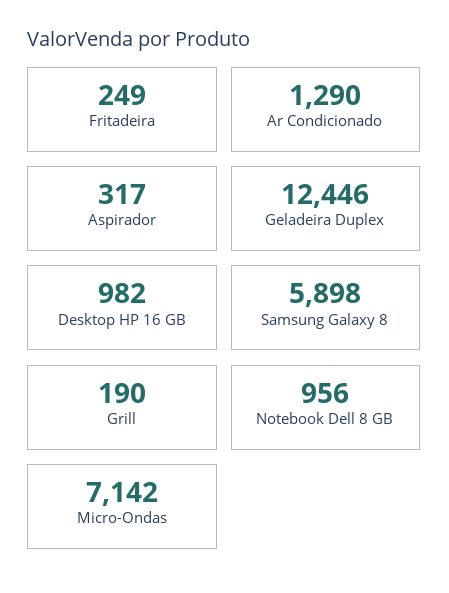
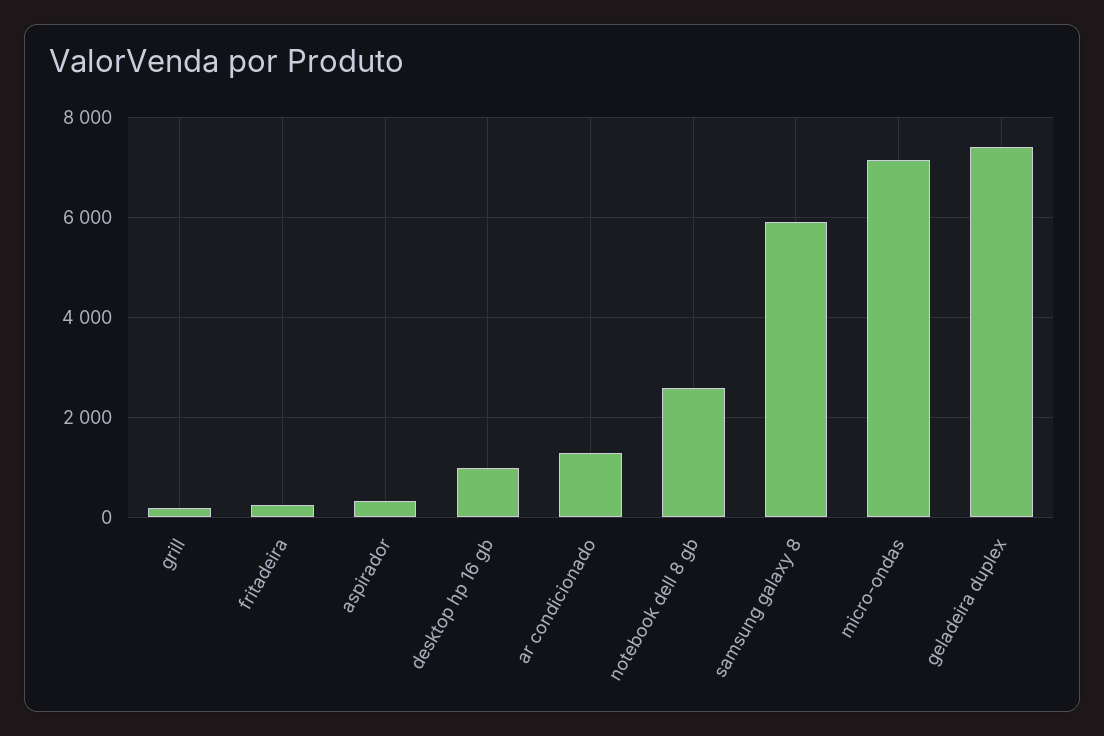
  {
    "Fritadeira": 249,
    "Ar Condicionado": 1290,
    "Aspirador": 317,
-   "Geladeira Duplex": 12446,
+   "Geladeira Duplex": 7400,
    "Desktop HP 16 GB": 982,
    "Samsung Galaxy 8": 5898,
    "Grill": 190,
-   "Notebook Dell 8 GB": 956,
+   "Notebook Dell 8 GB": 2600,
    "Micro-Ondas": 7142
  }

